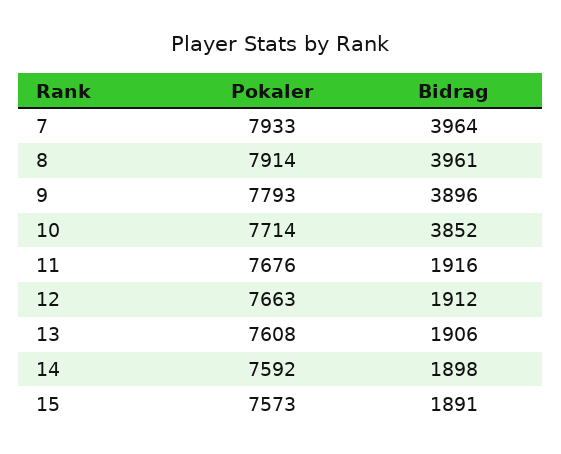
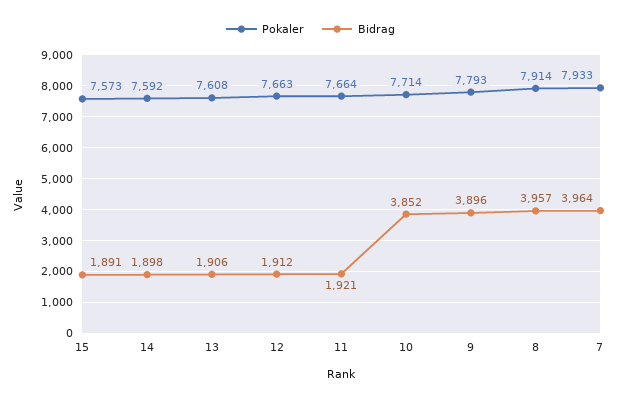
  {
    "Pokaler": {
      "7": 7933,
      "8": 7914,
      "9": 7793,
      "10": 7714,
-     "11": 7676,
+     "11": 7664,
      "12": 7663,
      "13": 7608,
      "14": 7592,
      "15": 7573
    },
    "Bidrag": {
      "7": 3964,
-     "8": 3961,
+     "8": 3957,
      "9": 3896,
      "10": 3852,
-     "11": 1916,
+     "11": 1921,
      "12": 1912,
      "13": 1906,
      "14": 1898,
      "15": 1891
    }
  }

